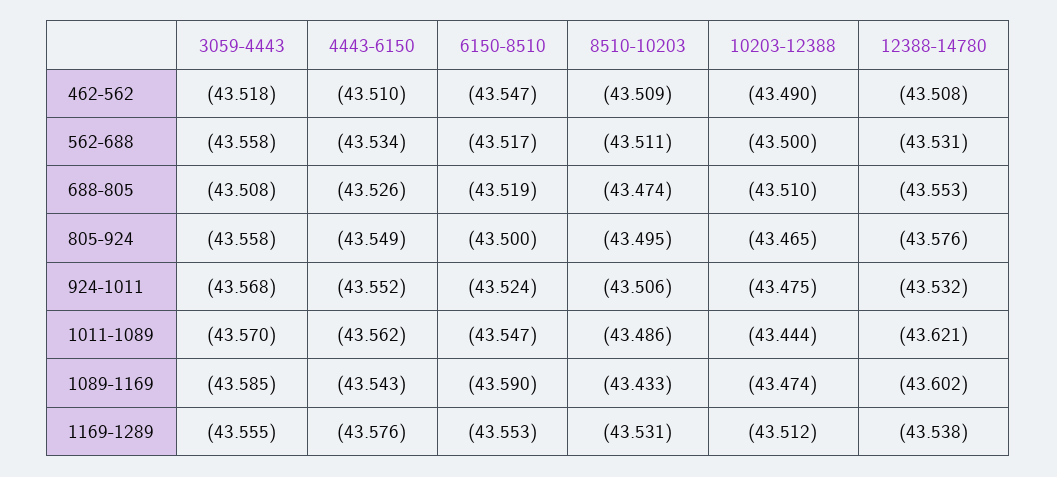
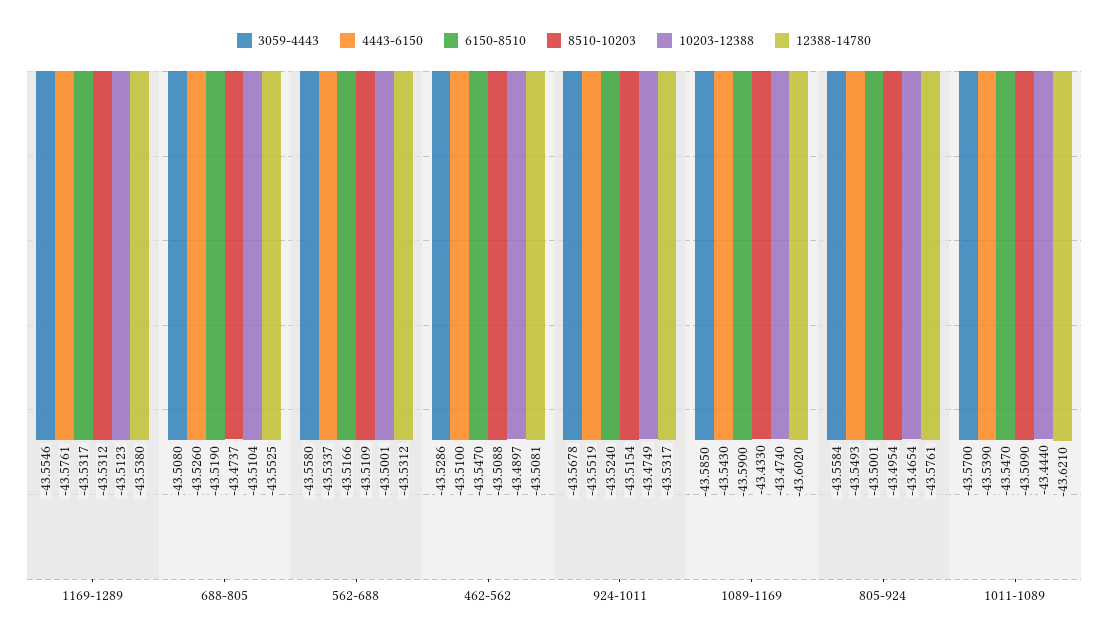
  {
    "3059-4443": {
-     "462-562": -43.518,
+     "462-562": -43.5286,
      "562-688": -43.558,
      "688-805": -43.508,
      "805-924": -43.5584,
      "924-1011": -43.5678,
      "1011-1089": -43.57,
      "1089-1169": -43.585,
      "1169-1289": -43.5546
    },
    "4443-6150": {
      "462-562": -43.51,
      "562-688": -43.5337,
      "688-805": -43.526,
      "805-924": -43.5493,
      "924-1011": -43.5519,
-     "1011-1089": -43.562,
+     "1011-1089": -43.539,
      "1089-1169": -43.543,
      "1169-1289": -43.5761
    },
    "6150-8510": {
      "462-562": -43.547,
      "562-688": -43.5166,
      "688-805": -43.519,
      "805-924": -43.5001,
      "924-1011": -43.524,
      "1011-1089": -43.547,
      "1089-1169": -43.59,
-     "1169-1289": -43.553
+     "1169-1289": -43.5317
    },
    "8510-10203": {
      "462-562": -43.5088,
      "562-688": -43.5109,
      "688-805": -43.4737,
      "805-924": -43.4954,
-     "924-1011": -43.506,
+     "924-1011": -43.5154,
-     "1011-1089": -43.486,
+     "1011-1089": -43.509,
      "1089-1169": -43.433,
      "1169-1289": -43.5312
    },
    "10203-12388": {
      "462-562": -43.4897,
      "562-688": -43.5001,
      "688-805": -43.5104,
      "805-924": -43.4654,
      "924-1011": -43.4749,
      "1011-1089": -43.444,
      "1089-1169": -43.474,
      "1169-1289": -43.5123
    },
    "12388-14780": {
      "462-562": -43.5081,
      "562-688": -43.5312,
      "688-805": -43.5525,
      "805-924": -43.5761,
      "924-1011": -43.5317,
      "1011-1089": -43.621,
      "1089-1169": -43.602,
      "1169-1289": -43.538
    }
  }

